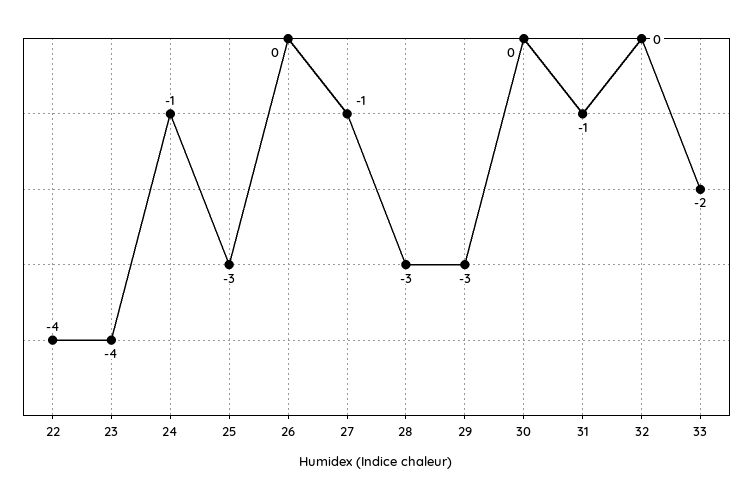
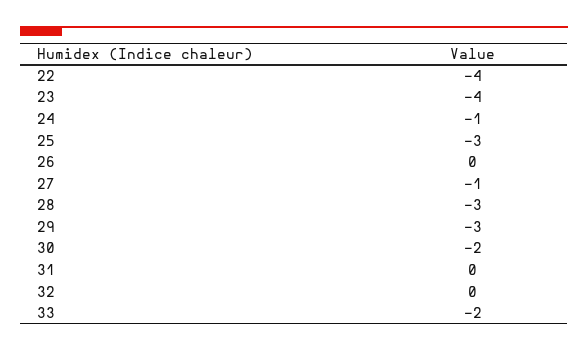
  {
    "22": -4,
    "23": -4,
    "24": -1,
    "25": -3,
    "26": 0,
    "27": -1,
    "28": -3,
    "29": -3,
-   "30": 0,
+   "30": -2,
-   "31": -1,
+   "31": 0,
    "32": 0,
    "33": -2
  }

